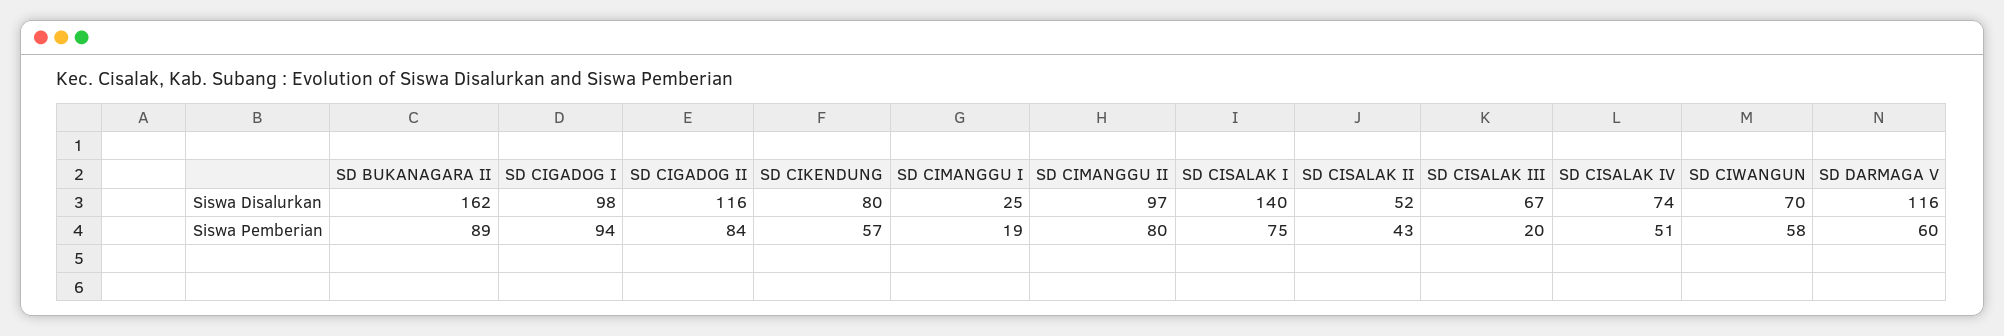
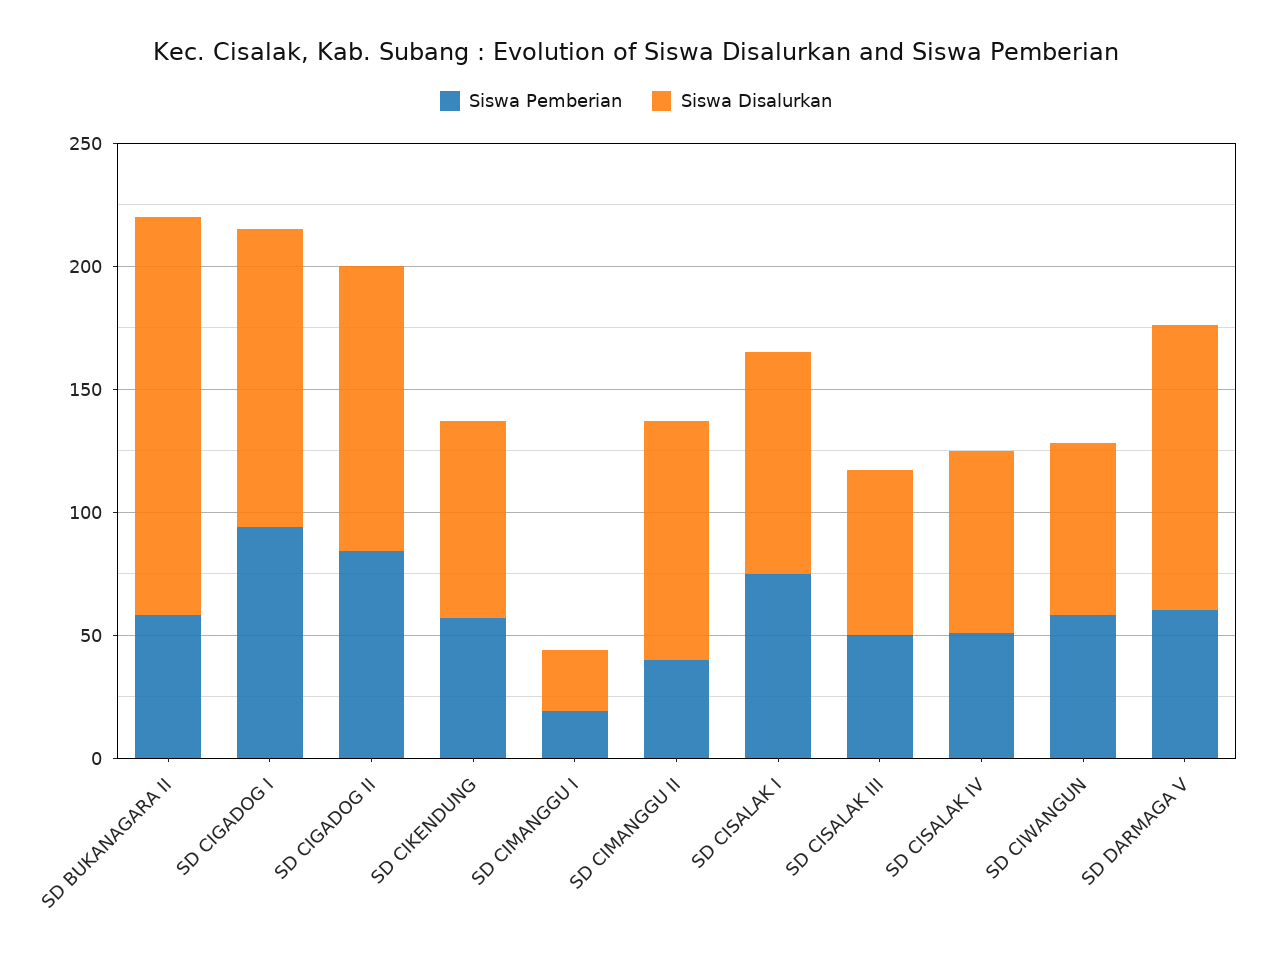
  {
    "Siswa Disalurkan": {
      "SD BUKANAGARA II": 162,
-     "SD CIGADOG I": 98,
+     "SD CIGADOG I": 120,
      "SD CIGADOG II": 116,
      "SD CIKENDUNG": 80,
      "SD CIMANGGU I": 25,
      "SD CIMANGGU II": 97,
-     "SD CISALAK I": 140,
+     "SD CISALAK I": 90,
-     "SD CISALAK II": 52,
      "SD CISALAK III": 67,
      "SD CISALAK IV": 74,
      "SD CIWANGUN": 70,
      "SD DARMAGA V": 116
    },
    "Siswa Pemberian": {
-     "SD BUKANAGARA II": 89,
+     "SD BUKANAGARA II": 60,
      "SD CIGADOG I": 94,
      "SD CIGADOG II": 84,
      "SD CIKENDUNG": 57,
      "SD CIMANGGU I": 19,
-     "SD CIMANGGU II": 80,
+     "SD CIMANGGU II": 40,
      "SD CISALAK I": 75,
-     "SD CISALAK II": 43,
-     "SD CISALAK III": 20,
+     "SD CISALAK III": 50,
      "SD CISALAK IV": 51,
      "SD CIWANGUN": 58,
      "SD DARMAGA V": 60
    }
  }

